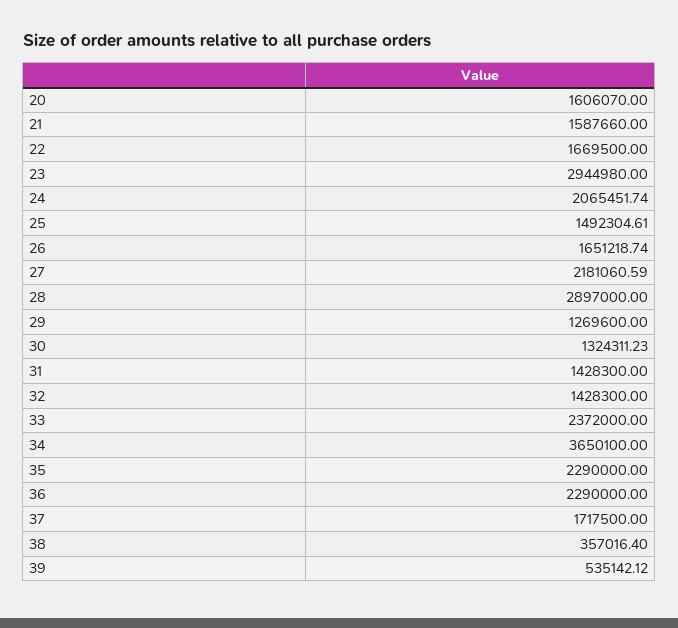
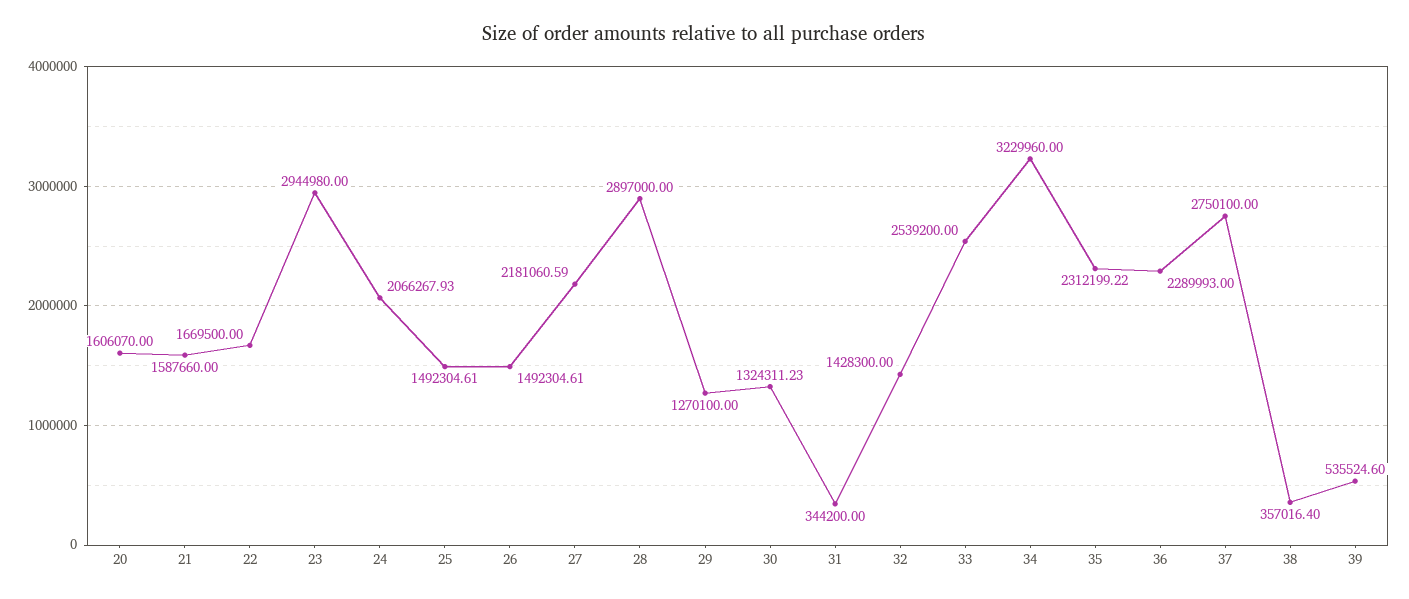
  {
    "20": 1606070,
    "21": 1587660,
    "22": 1669500,
    "23": 2944980,
-   "24": 2065451.74,
+   "24": 2066267.93,
    "25": 1492304.61,
-   "26": 1651218.74,
+   "26": 1492304.61,
    "27": 2181060.59,
    "28": 2897000,
-   "29": 1269600,
+   "29": 1270100,
    "30": 1324311.23,
-   "31": 1428300,
+   "31": 344200,
    "32": 1428300,
-   "33": 2372000,
+   "33": 2539200,
-   "34": 3650100,
+   "34": 3229960,
-   "35": 2290000,
+   "35": 2312199.22,
-   "36": 2290000,
+   "36": 2289993,
-   "37": 1717500,
+   "37": 2750100,
    "38": 357016.4,
-   "39": 535142.12
+   "39": 535524.6
  }

